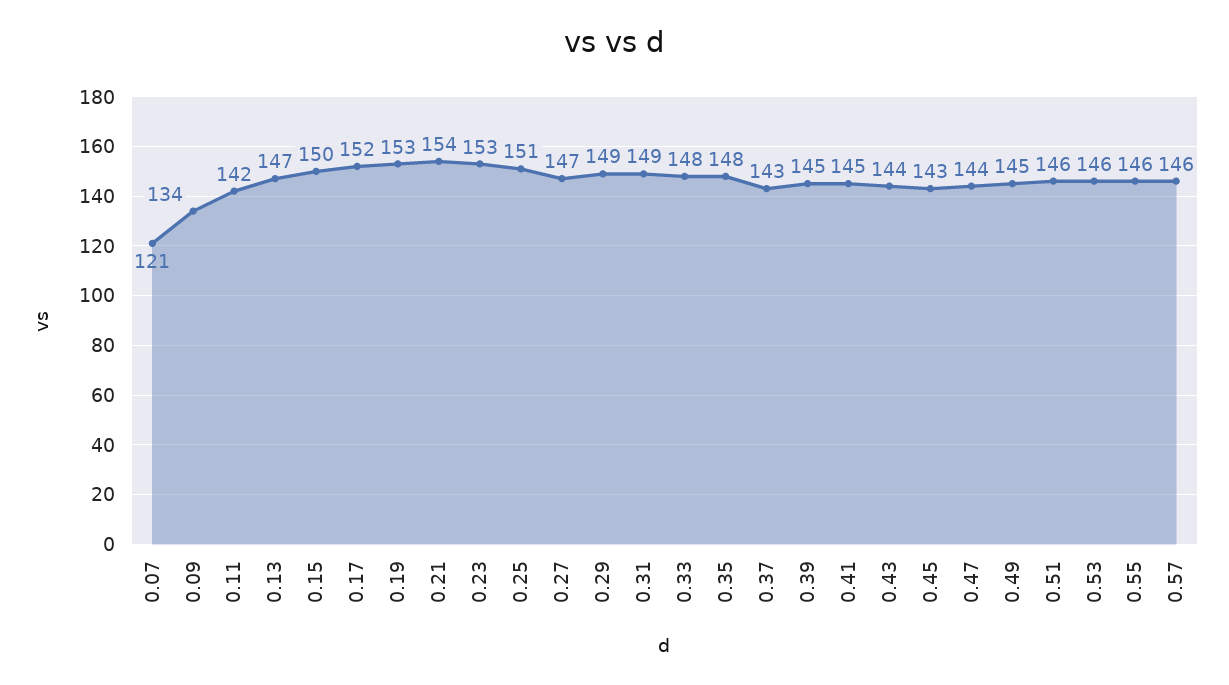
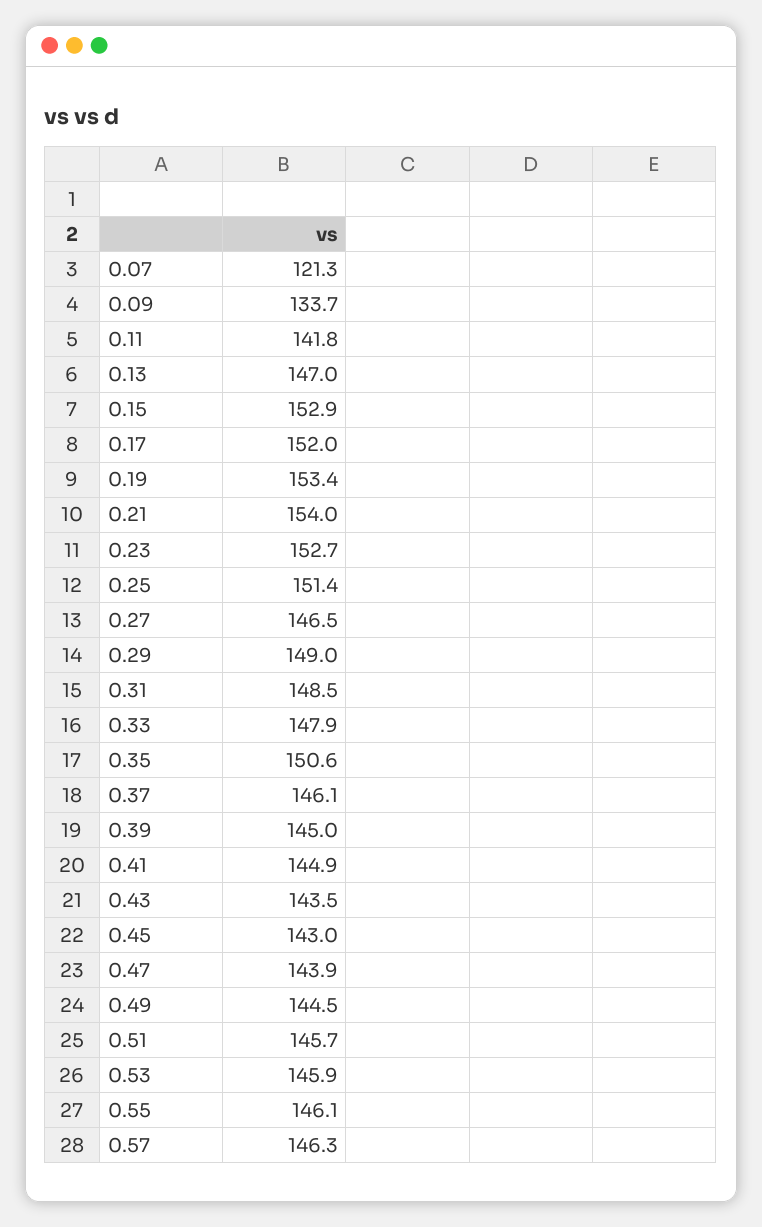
  {
    "0.07": 121.3,
    "0.09": 133.7,
    "0.11": 141.8,
    "0.13": 147,
-   "0.15": 150,
+   "0.15": 152.9,
    "0.17": 152,
    "0.19": 153.4,
    "0.21": 154,
    "0.23": 152.7,
    "0.25": 151.4,
    "0.27": 146.5,
    "0.29": 149,
    "0.31": 148.5,
    "0.33": 147.9,
-   "0.35": 148,
+   "0.35": 150.6,
-   "0.37": 143,
+   "0.37": 146.1,
    "0.39": 145,
    "0.41": 144.9,
    "0.43": 143.5,
    "0.45": 143,
    "0.47": 143.9,
    "0.49": 144.5,
    "0.51": 145.7,
    "0.53": 145.9,
    "0.55": 146.1,
    "0.57": 146.3
  }

